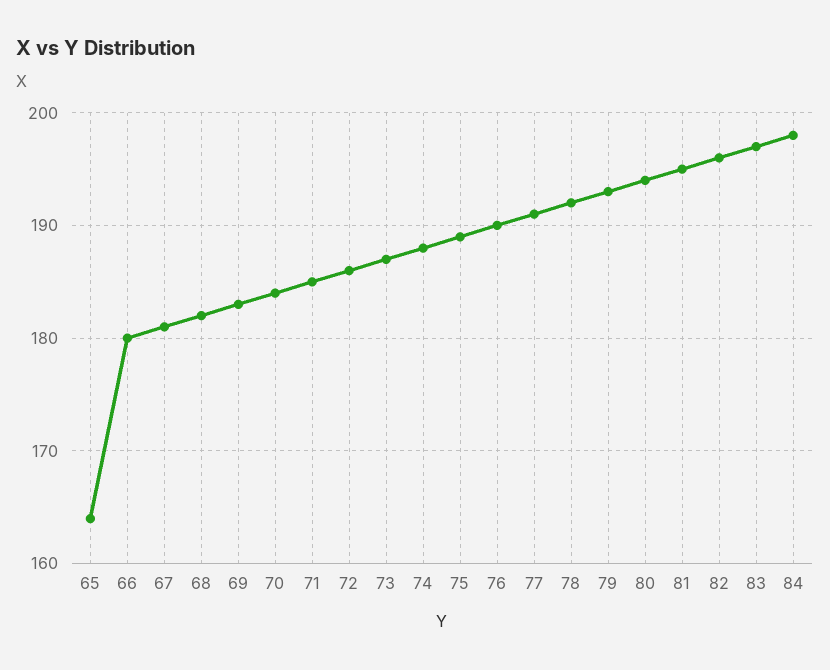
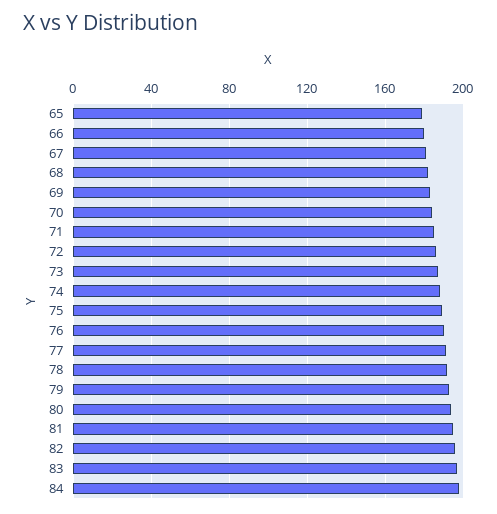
  {
-   "65": 164,
+   "65": 180,
    "66": 180,
    "67": 181,
    "68": 182,
    "69": 183,
    "70": 184,
    "71": 185,
    "72": 186,
    "73": 187,
    "74": 188,
    "75": 189,
    "76": 190,
    "77": 191,
    "78": 192,
    "79": 193,
    "80": 194,
    "81": 195,
    "82": 196,
    "83": 197,
    "84": 198
  }

